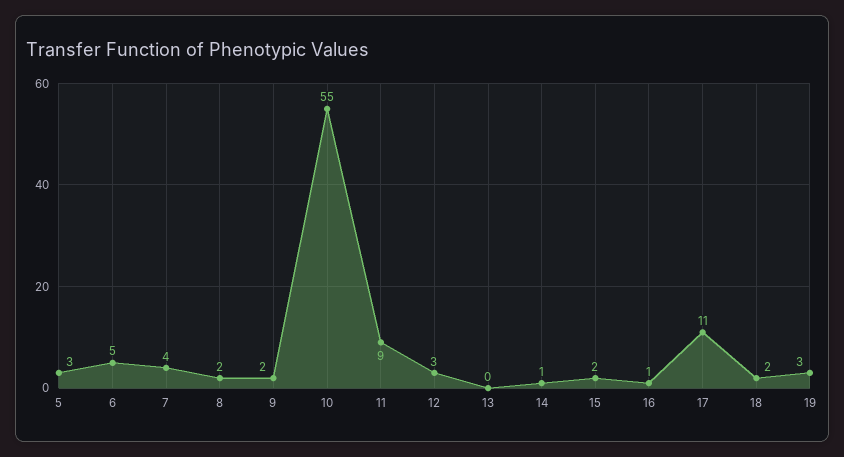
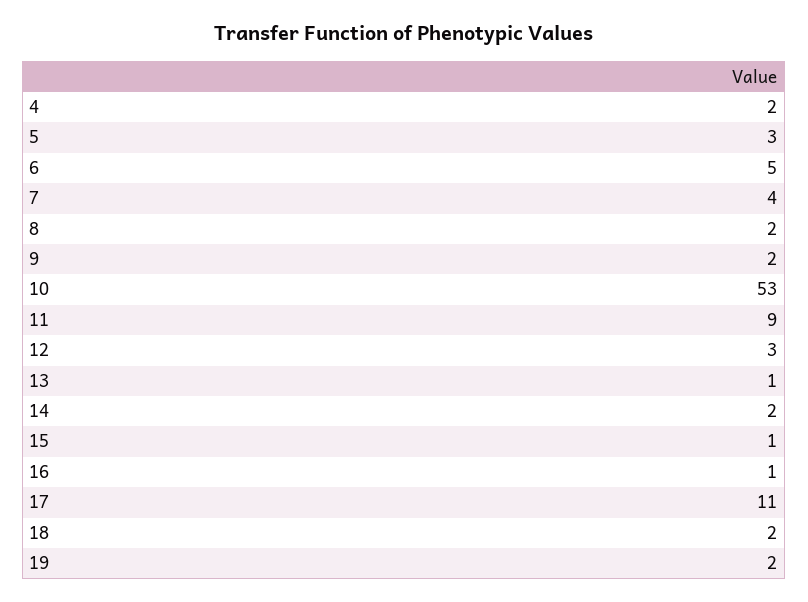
  {
    "5": 3,
    "6": 5,
    "7": 4,
    "8": 2,
    "9": 2,
-   "10": 55,
+   "10": 53,
    "11": 9,
    "12": 3,
-   "13": 0,
+   "13": 1,
-   "14": 1,
+   "14": 2,
-   "15": 2,
+   "15": 1,
    "16": 1,
    "17": 11,
    "18": 2,
-   "19": 3
+   "19": 2,
+   "4": 2
  }

